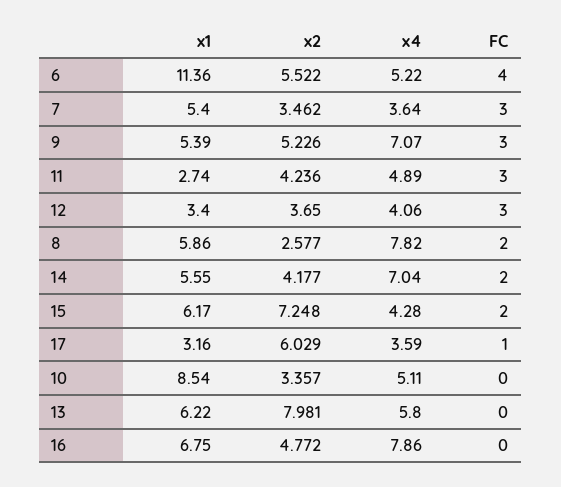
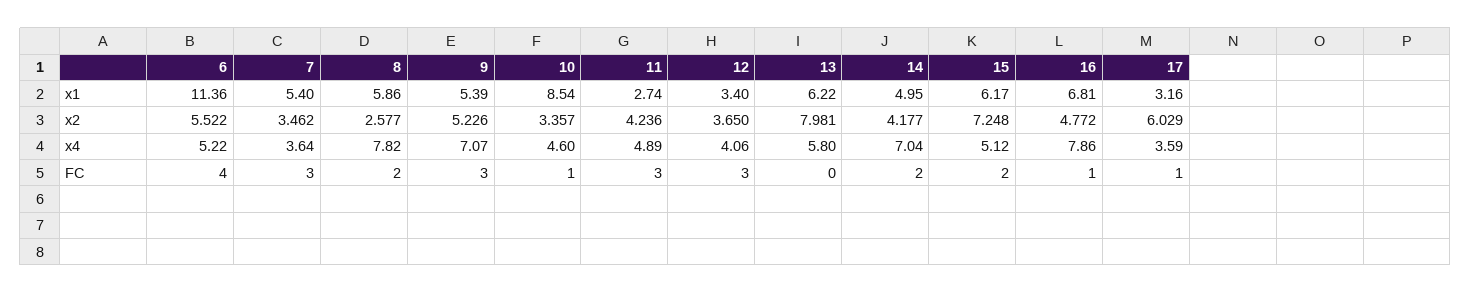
  {
    "x1": {
      "6": 11.36,
      "7": 5.4,
      "9": 5.39,
      "11": 2.74,
      "12": 3.4,
      "8": 5.86,
-     "14": 5.55,
+     "14": 4.95,
      "15": 6.17,
      "17": 3.16,
      "10": 8.54,
      "13": 6.22,
-     "16": 6.75
+     "16": 6.81
    },
    "x2": {
      "6": 5.522,
      "7": 3.462,
      "9": 5.226,
      "11": 4.236,
      "12": 3.65,
      "8": 2.577,
      "14": 4.177,
      "15": 7.248,
      "17": 6.029,
      "10": 3.357,
      "13": 7.981,
      "16": 4.772
    },
    "x4": {
      "6": 5.22,
      "7": 3.64,
      "9": 7.07,
      "11": 4.89,
      "12": 4.06,
      "8": 7.82,
      "14": 7.04,
-     "15": 4.28,
+     "15": 5.12,
      "17": 3.59,
-     "10": 5.11,
+     "10": 4.6,
      "13": 5.8,
      "16": 7.86
    },
    "FC": {
      "6": 4,
      "7": 3,
      "9": 3,
      "11": 3,
      "12": 3,
      "8": 2,
      "14": 2,
      "15": 2,
      "17": 1,
-     "10": 0,
+     "10": 1,
      "13": 0,
-     "16": 0
+     "16": 1
    }
  }

